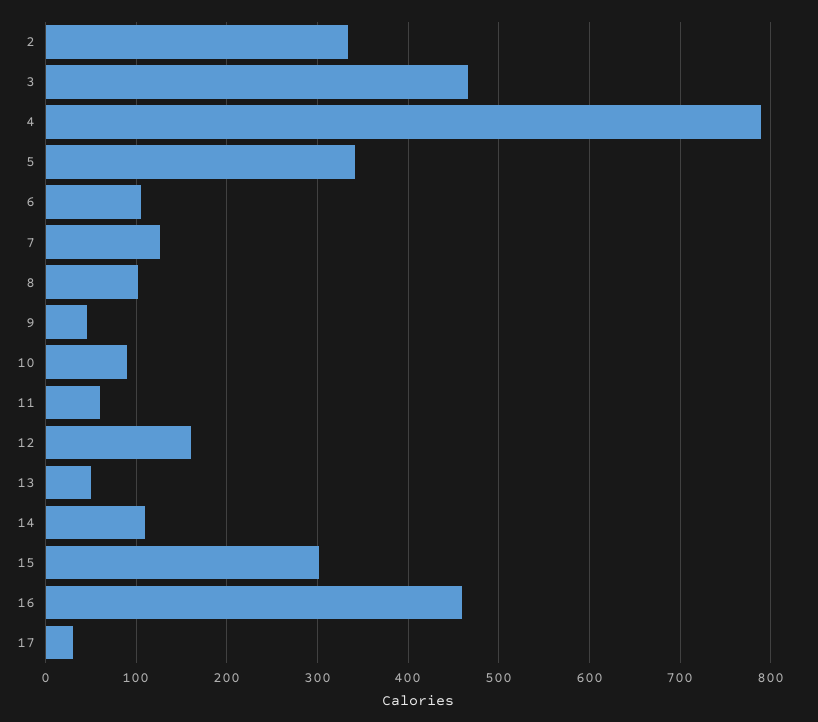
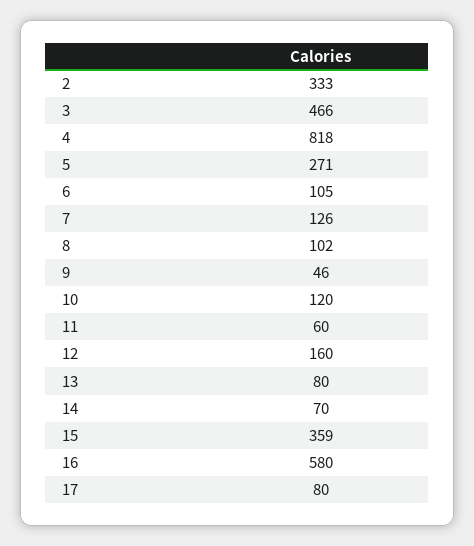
  {
    "2": 333,
    "3": 466,
-   "4": 790,
+   "4": 818,
-   "5": 340,
+   "5": 271,
    "6": 105,
    "7": 126,
    "8": 102,
    "9": 46,
-   "10": 90,
+   "10": 120,
    "11": 60,
    "12": 160,
-   "13": 50,
+   "13": 80,
-   "14": 110,
+   "14": 70,
-   "15": 300,
+   "15": 359,
-   "16": 460,
+   "16": 580,
-   "17": 30
+   "17": 80
  }

